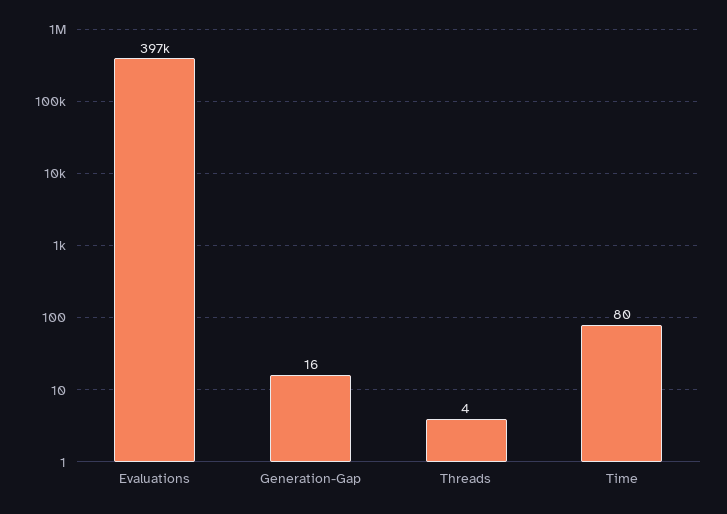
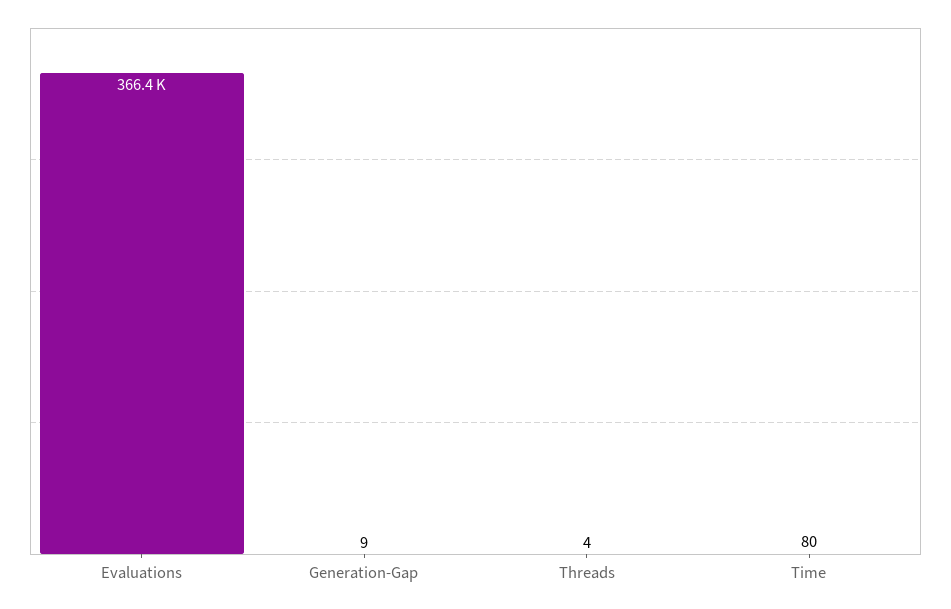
  {
-   "Evaluations": 397000,
+   "Evaluations": 366400,
-   "Generation-Gap": 16,
+   "Generation-Gap": 9,
    "Threads": 4,
    "Time": 80
  }

